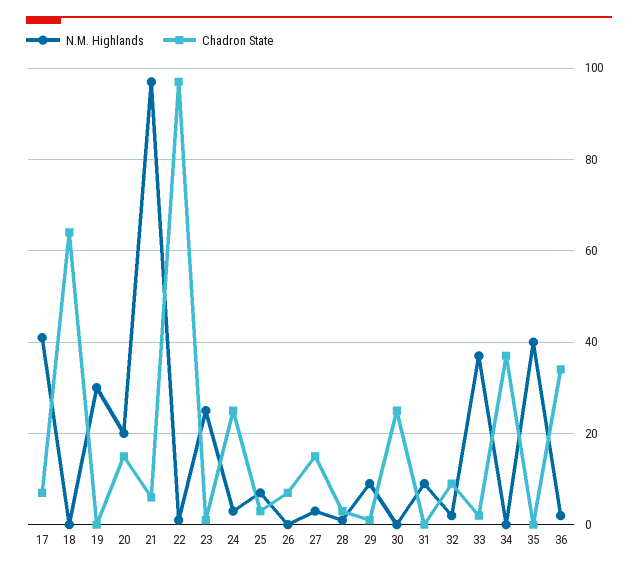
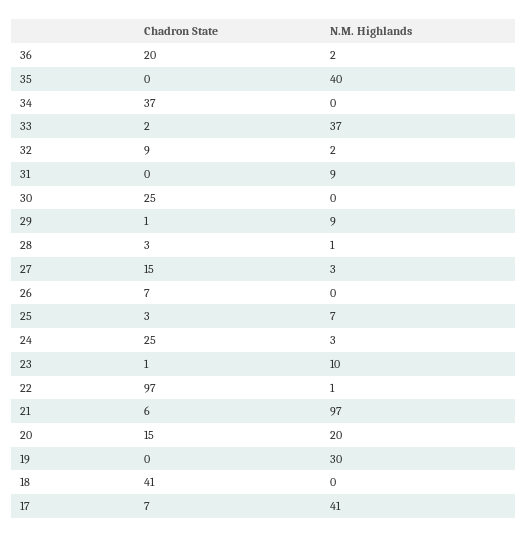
  {
    "N.M. Highlands": {
      "17": 41,
      "18": 0,
      "19": 30,
      "20": 20,
      "21": 97,
      "22": 1,
-     "23": 25,
+     "23": 10,
      "24": 3,
      "25": 7,
      "26": 0,
      "27": 3,
      "28": 1,
      "29": 9,
      "30": 0,
      "31": 9,
      "32": 2,
      "33": 37,
      "34": 0,
      "35": 40,
      "36": 2
    },
    "Chadron State": {
      "17": 7,
-     "18": 65,
+     "18": 41,
      "19": 0,
      "20": 15,
      "21": 6,
      "22": 97,
      "23": 1,
      "24": 25,
      "25": 3,
      "26": 7,
      "27": 15,
      "28": 3,
      "29": 1,
      "30": 25,
      "31": 0,
      "32": 9,
      "33": 2,
      "34": 37,
      "35": 0,
-     "36": 35
+     "36": 20
    }
  }

